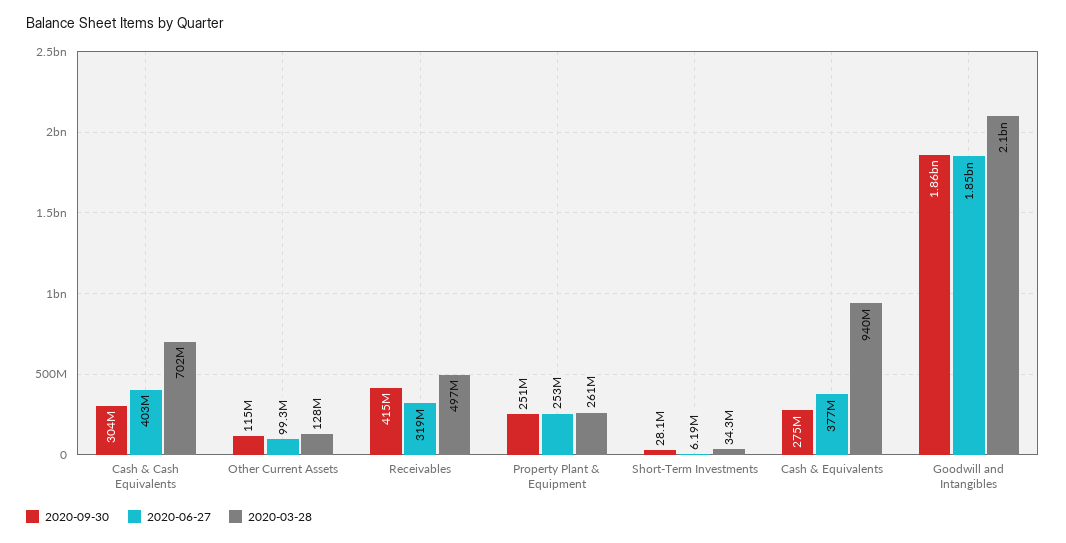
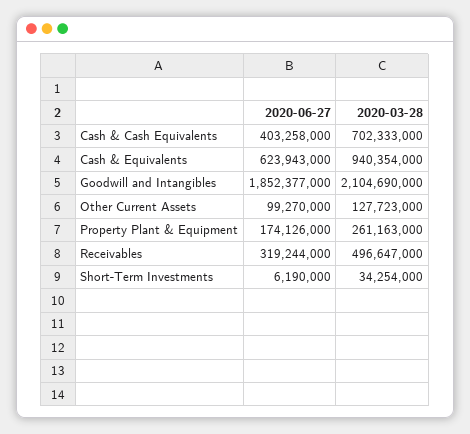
  {
-   "2020-09-30": {
-     "Cash & Cash Equivalents": 304000000,
-     "Other Current Assets": 115000000,
-     "Receivables": 415000000,
-     "Property Plant & Equipment": 251000000,
-     "Short-Term Investments": 28100000,
-     "Cash & Equivalents": 275000000,
-     "Goodwill and Intangibles": 1860000000
-   },
    "2020-06-27": {
      "Cash & Cash Equivalents": 403258000,
      "Other Current Assets": 99270000,
      "Receivables": 319244000,
-     "Property Plant & Equipment": 253000000,
+     "Property Plant & Equipment": 174126000,
      "Short-Term Investments": 6190000,
-     "Cash & Equivalents": 377000000,
+     "Cash & Equivalents": 623943000,
      "Goodwill and Intangibles": 1852377000
    },
    "2020-03-28": {
      "Cash & Cash Equivalents": 702333000,
      "Other Current Assets": 127723000,
      "Receivables": 496647000,
      "Property Plant & Equipment": 261163000,
      "Short-Term Investments": 34254000,
      "Cash & Equivalents": 940354000,
      "Goodwill and Intangibles": 2104690000
    }
  }

